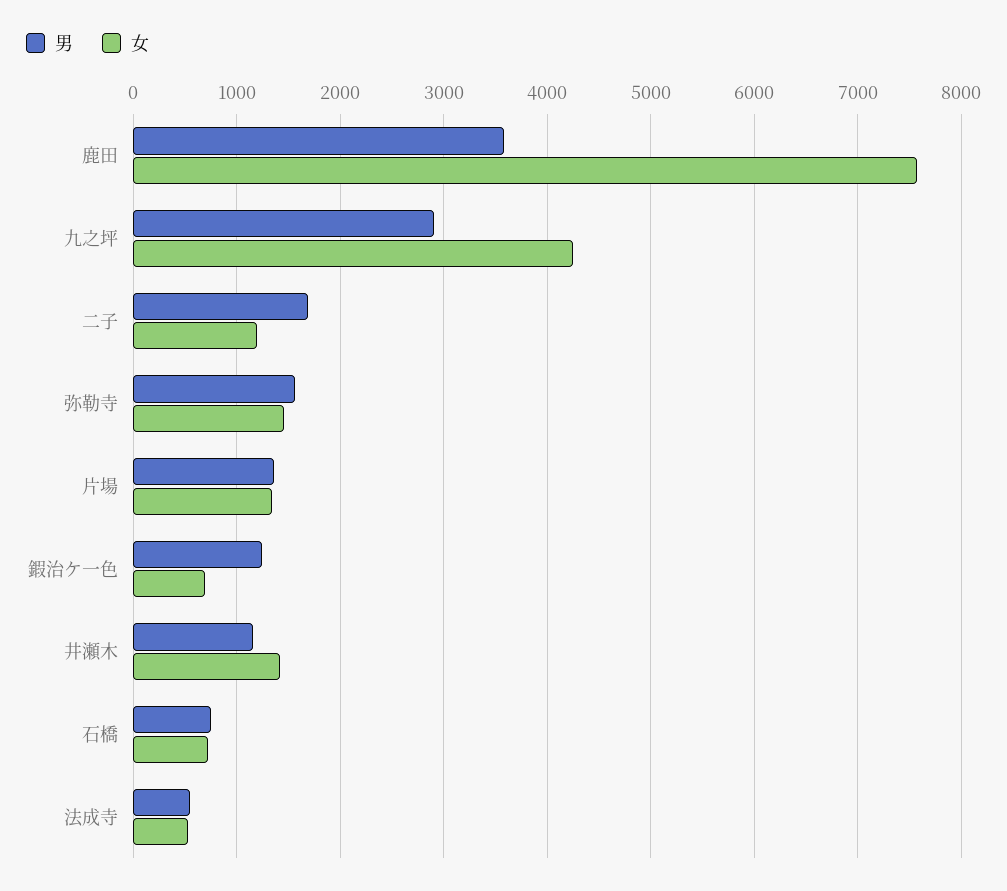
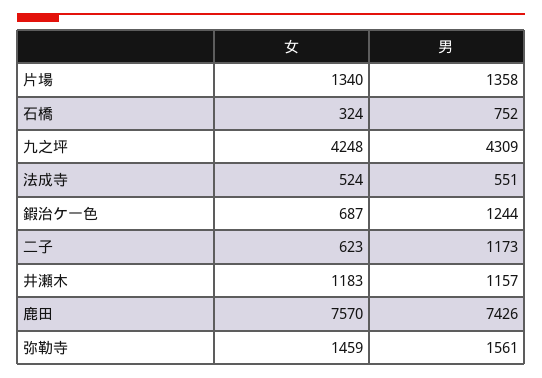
  {
    "男": {
-     "鹿田": 3600,
+     "鹿田": 7426,
-     "九之坪": 2900,
+     "九之坪": 4309,
-     "二子": 1700,
+     "二子": 1173,
      "弥勒寺": 1561,
      "片場": 1358,
      "鍜治ケ一色": 1244,
      "井瀬木": 1157,
      "石橋": 752,
      "法成寺": 551
    },
    "女": {
      "鹿田": 7570,
      "九之坪": 4248,
-     "二子": 1200,
+     "二子": 623,
      "弥勒寺": 1459,
      "片場": 1340,
      "鍜治ケ一色": 687,
-     "井瀬木": 1400,
+     "井瀬木": 1183,
-     "石橋": 700,
+     "石橋": 324,
      "法成寺": 524
    }
  }

